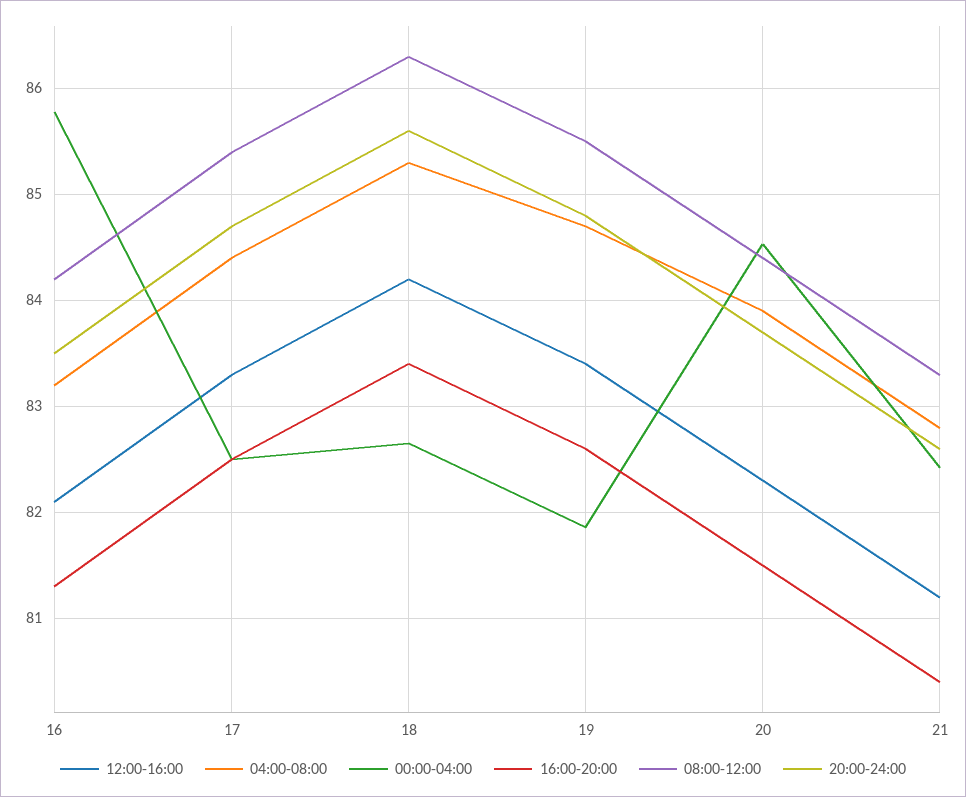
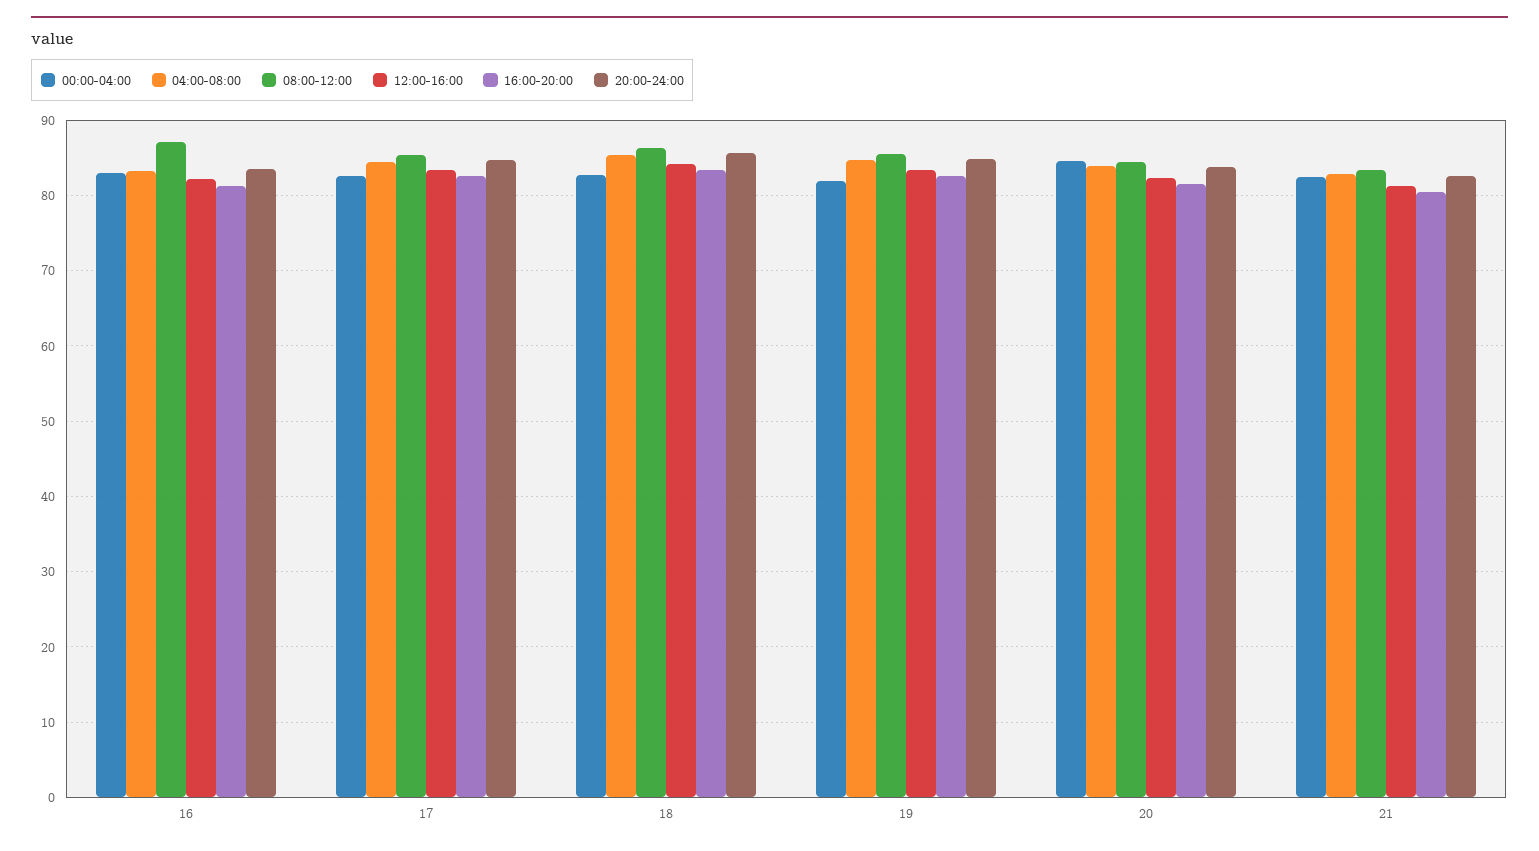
  {
    "12:00-16:00": {
      "16": 82.1,
      "17": 83.3,
      "18": 84.2,
      "19": 83.4,
      "20": 82.3,
      "21": 81.2
    },
    "04:00-08:00": {
      "16": 83.2,
      "17": 84.4,
      "18": 85.3,
      "19": 84.7,
      "20": 83.9,
      "21": 82.8
    },
    "00:00-04:00": {
-     "16": 85.8,
+     "16": 83,
      "17": 82.5,
      "18": 82.7,
      "19": 81.9,
      "20": 84.5,
      "21": 82.4
    },
    "16:00-20:00": {
      "16": 81.3,
      "17": 82.5,
      "18": 83.4,
      "19": 82.6,
      "20": 81.5,
      "21": 80.4
    },
    "08:00-12:00": {
-     "16": 84.2,
+     "16": 87,
      "17": 85.4,
      "18": 86.3,
      "19": 85.5,
      "20": 84.4,
      "21": 83.3
    },
    "20:00-24:00": {
      "16": 83.5,
      "17": 84.7,
      "18": 85.6,
      "19": 84.8,
      "20": 83.7,
      "21": 82.6
    }
  }

